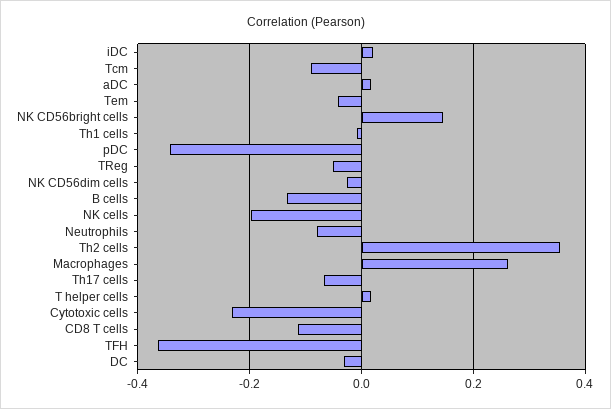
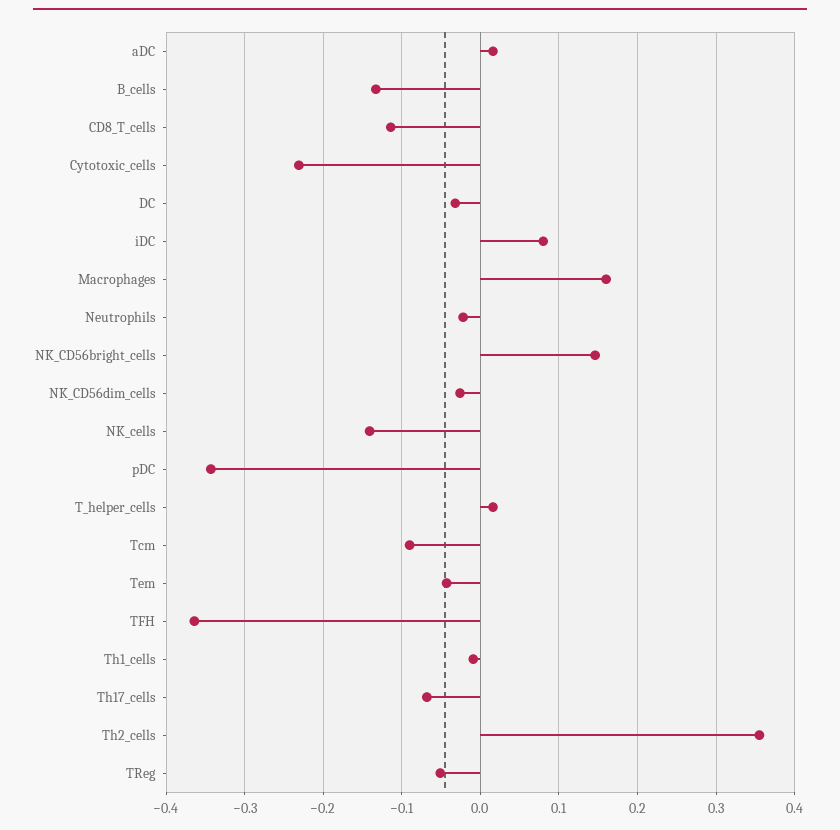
  {
-   "iDC": 0.02,
+   "iDC": 0.08,
    "Tcm": -0.09,
    "aDC": 0.02,
    "Tem": -0.04,
    "NK CD56bright cells": 0.15,
    "Th1 cells": -0.01,
    "pDC": -0.34,
    "TReg": -0.05,
    "NK CD56dim cells": -0.03,
    "B cells": -0.13,
-   "NK cells": -0.2,
+   "NK cells": -0.14,
-   "Neutrophils": -0.08,
+   "Neutrophils": -0.02,
    "Th2 cells": 0.36,
-   "Macrophages": 0.26,
+   "Macrophages": 0.16,
    "Th17 cells": -0.07,
    "T helper cells": 0.02,
    "Cytotoxic cells": -0.23,
    "CD8 T cells": -0.11,
    "TFH": -0.36,
    "DC": -0.03
  }

